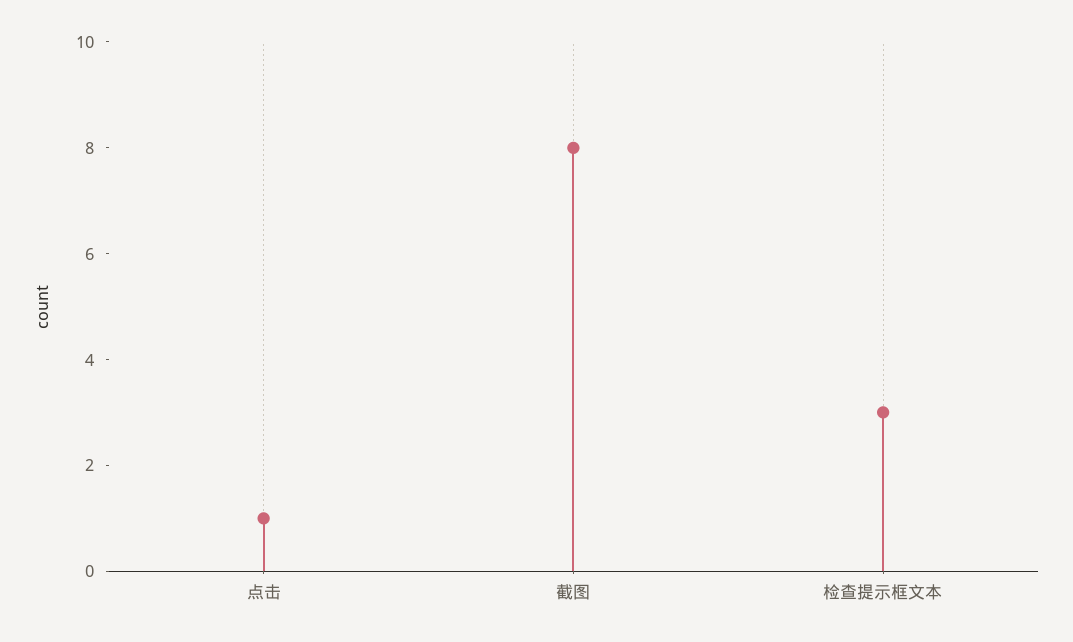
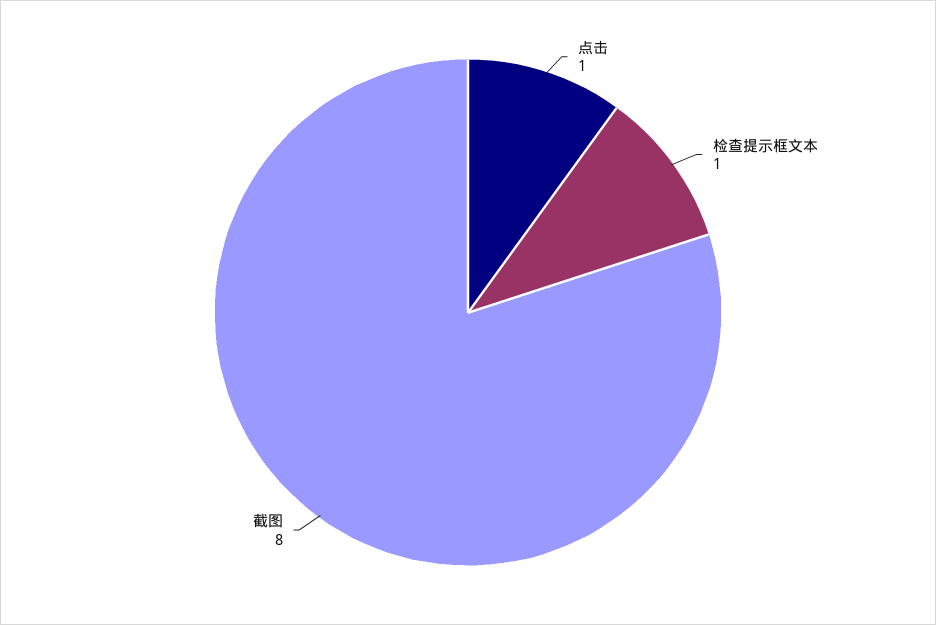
  {
    "点击": 1,
    "截图": 8,
-   "检查提示框文本": 3
+   "检查提示框文本": 1
  }

